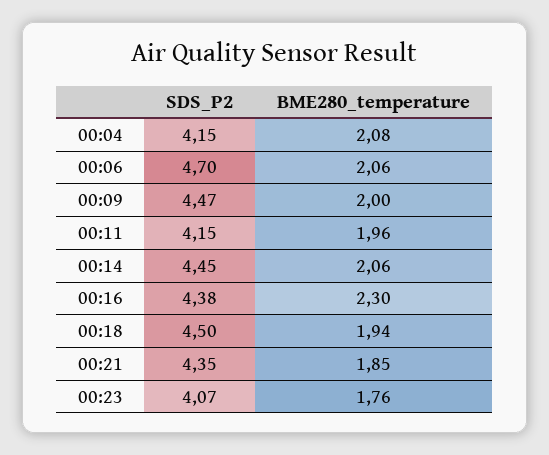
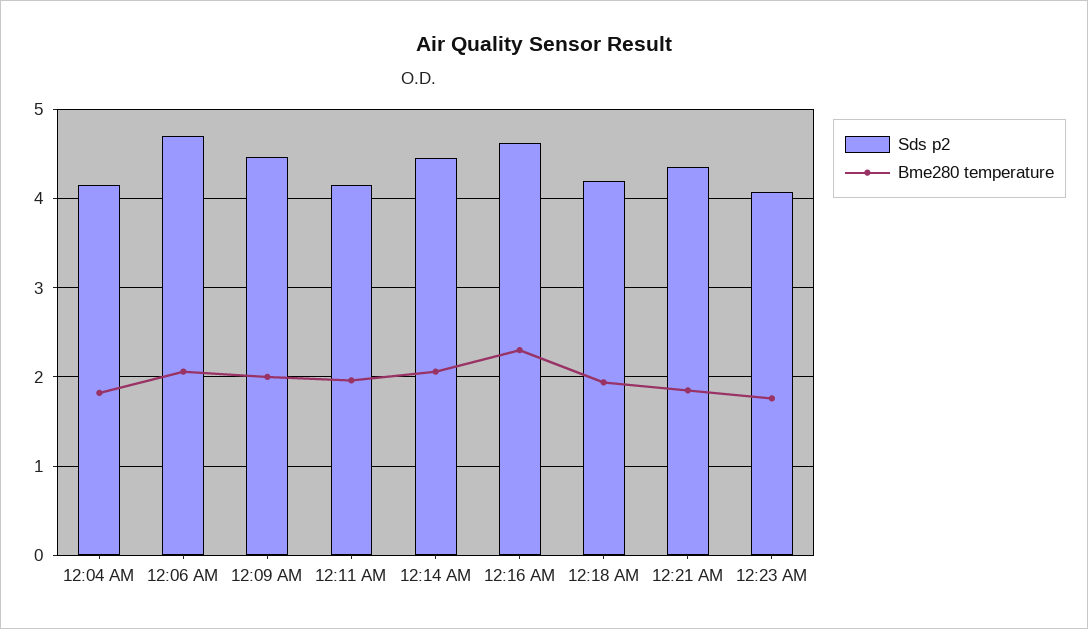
  {
    "SDS_P2": {
      "00:04": 4.15,
      "00:06": 4.7,
      "00:09": 4.47,
      "00:11": 4.15,
      "00:14": 4.45,
-     "00:16": 4.38,
+     "00:16": 4.6,
-     "00:18": 4.5,
+     "00:18": 4.2,
      "00:21": 4.35,
      "00:23": 4.07
    },
    "BME280_temperature": {
-     "00:04": 2.08,
+     "00:04": 1.8,
      "00:06": 2.06,
      "00:09": 2,
      "00:11": 1.96,
      "00:14": 2.06,
      "00:16": 2.3,
      "00:18": 1.94,
      "00:21": 1.85,
      "00:23": 1.76
    }
  }

